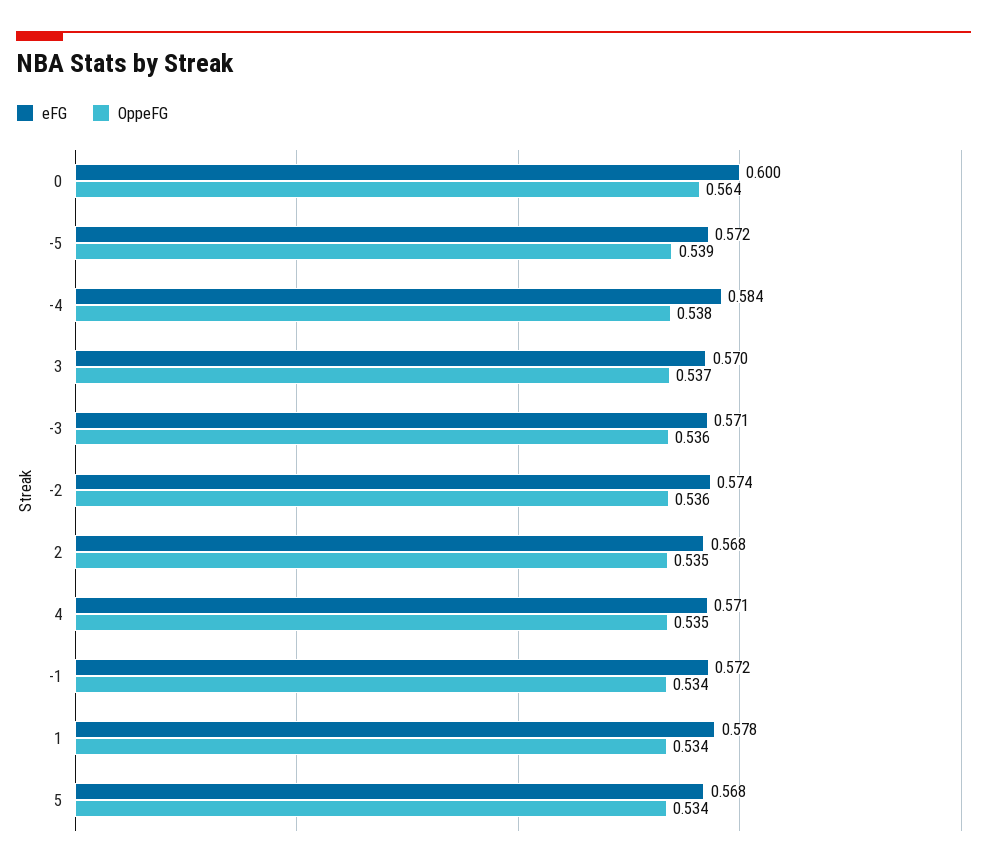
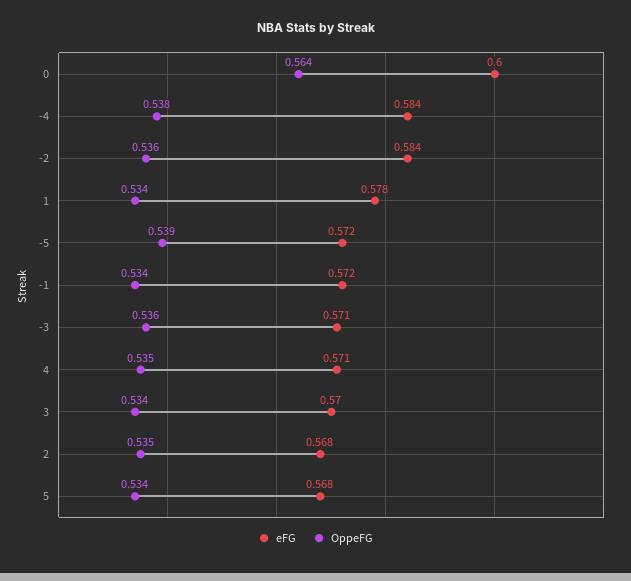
  {
    "eFG": {
      "0": 0.6,
      "-5": 0.572,
      "-4": 0.584,
      "3": 0.57,
      "-3": 0.571,
-     "-2": 0.574,
+     "-2": 0.584,
      "2": 0.568,
      "4": 0.571,
      "-1": 0.572,
      "1": 0.578,
      "5": 0.568
    },
    "OppeFG": {
      "0": 0.564,
      "-5": 0.539,
      "-4": 0.538,
-     "3": 0.537,
+     "3": 0.534,
      "-3": 0.536,
      "-2": 0.536,
      "2": 0.535,
      "4": 0.535,
      "-1": 0.534,
      "1": 0.534,
      "5": 0.534
    }
  }

